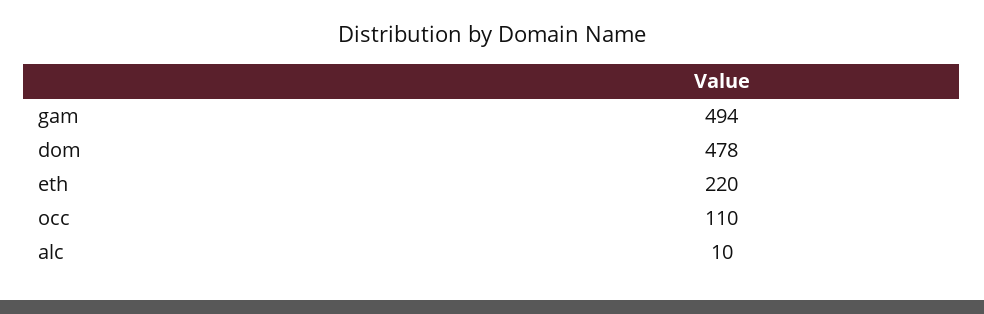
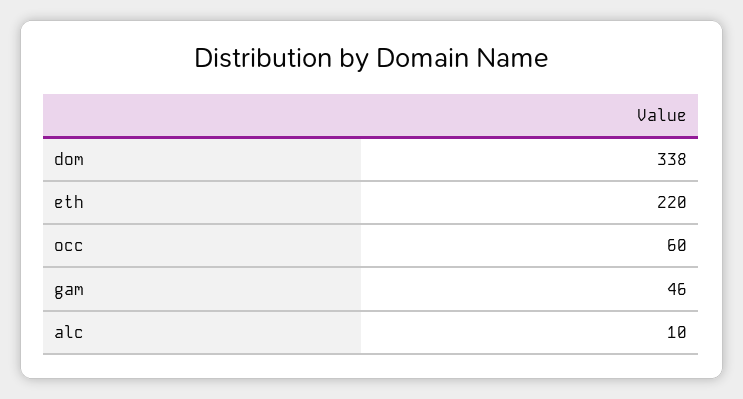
  {
-   "gam": 494,
+   "gam": 46,
-   "dom": 478,
+   "dom": 338,
    "eth": 220,
-   "occ": 110,
+   "occ": 60,
    "alc": 10
  }

